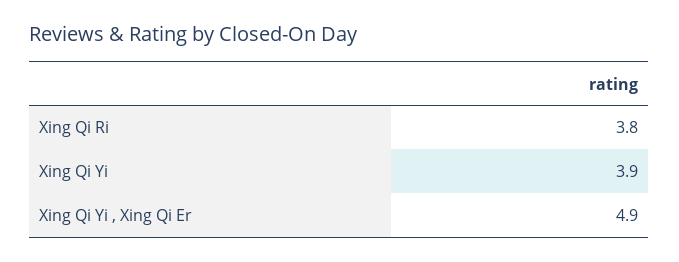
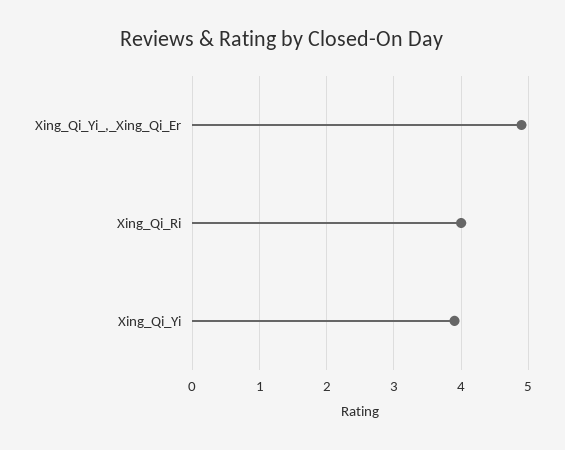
  {
-   "Xing Qi Ri": 3.8,
+   "Xing Qi Ri": 4,
    "Xing Qi Yi": 3.9,
    "Xing Qi Yi , Xing Qi Er": 4.9
  }

